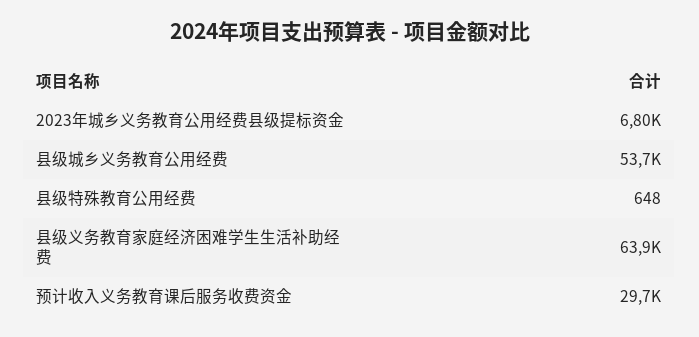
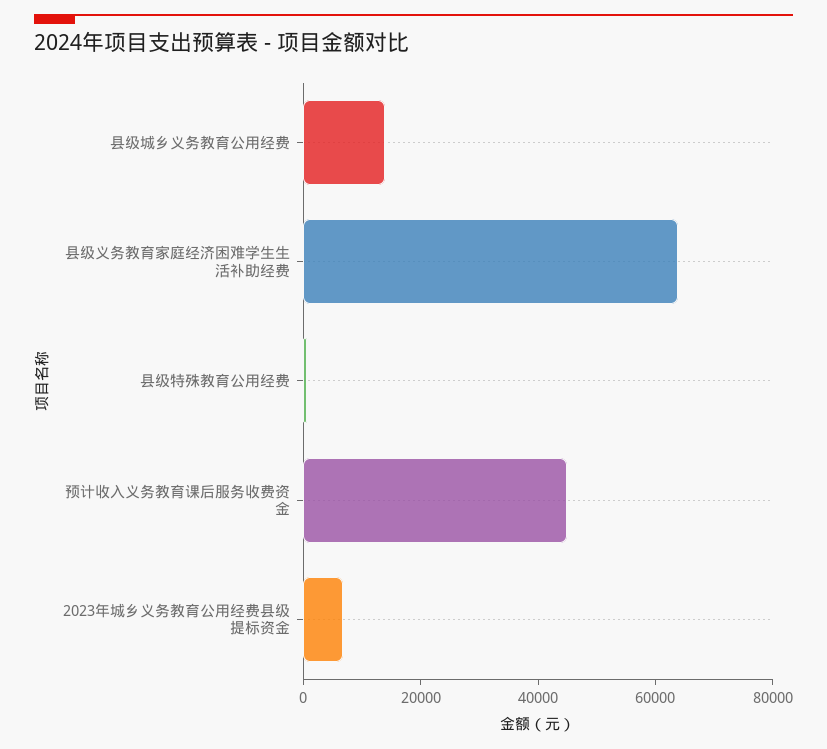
  {
    "2023年城乡义务教育公用经费县级提标资金": 6800,
-   "县级城乡义务教育公用经费": 53700,
+   "县级城乡义务教育公用经费": 15000,
    "县级特殊教育公用经费": 648,
    "县级义务教育家庭经济困难学生生活补助经费": 63900,
-   "预计收入义务教育课后服务收费资金": 29700
+   "预计收入义务教育课后服务收费资金": 45000
  }

